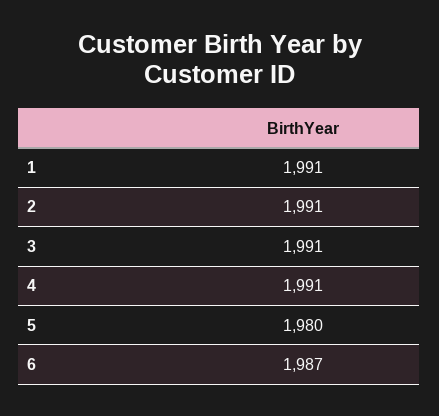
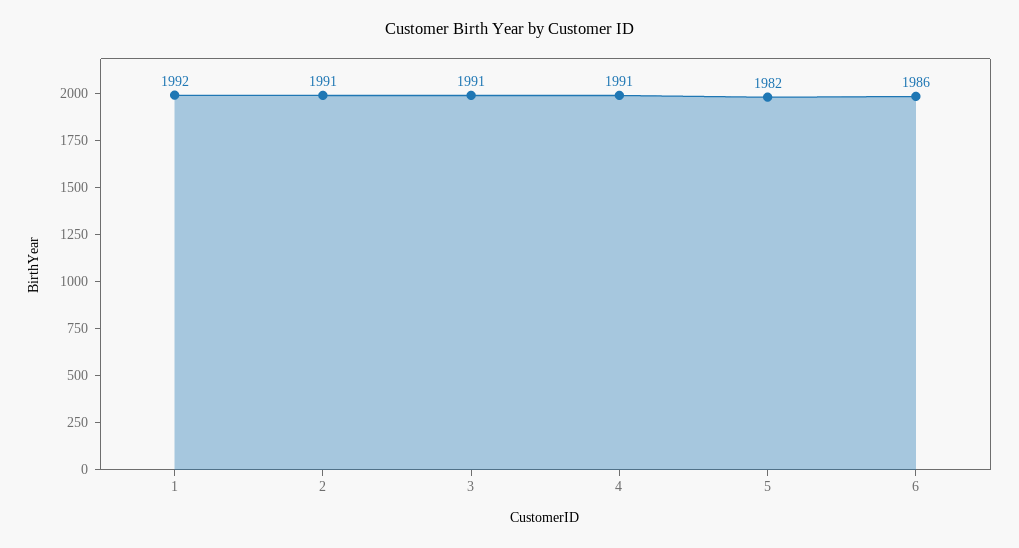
  {
-   "1": 1991,
+   "1": 1992,
    "2": 1991,
    "3": 1991,
    "4": 1991,
-   "5": 1980,
+   "5": 1982,
-   "6": 1987
+   "6": 1986
  }

